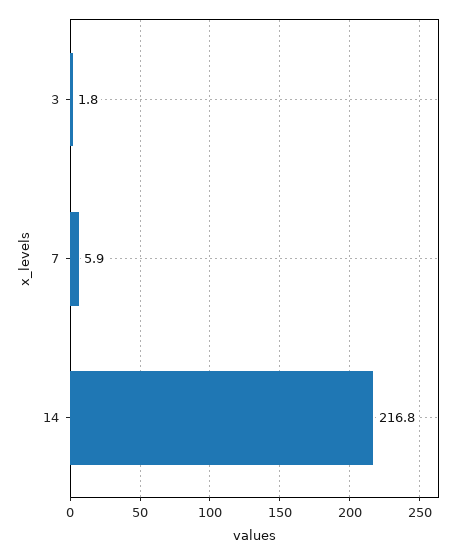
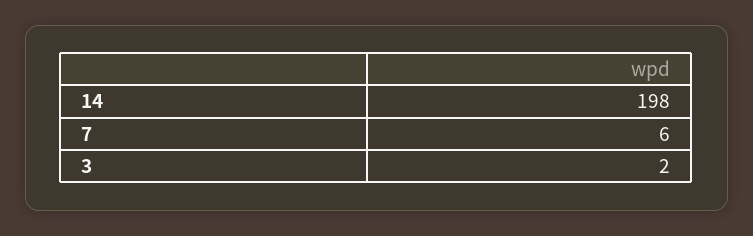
  {
    "3": 1.8,
    "7": 5.9,
-   "14": 216.8
+   "14": 198
  }

